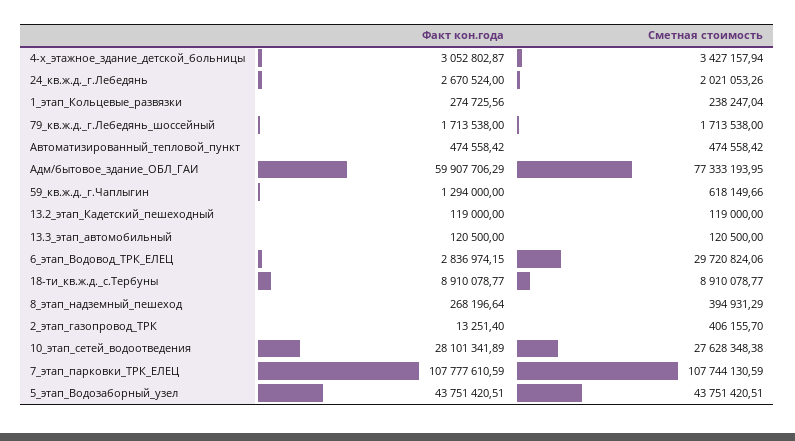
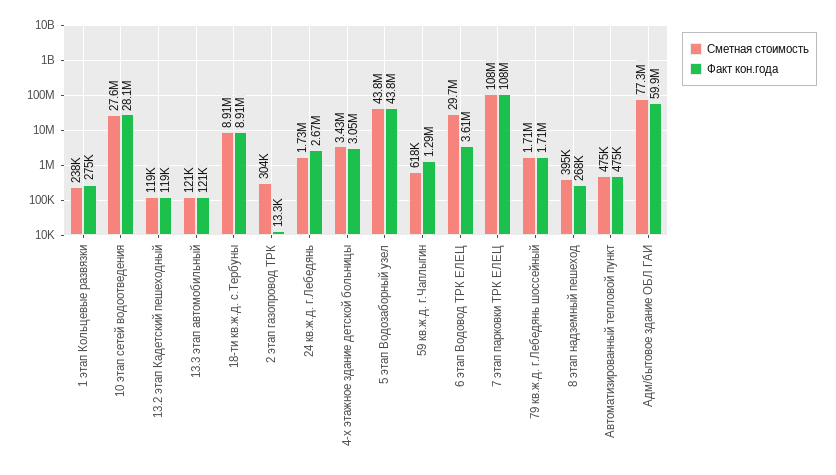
  {
    "Факт кон.года": {
      "4-х_этажное_здание_детской_больницы": 3052802.87,
      "24_кв.ж.д._г.Лебедянь": 2670524,
      "1_этап_Кольцевые_развязки": 274725.56,
      "79_кв.ж.д._г.Лебедянь_шоссейный": 1713538,
      "Автоматизированный_тепловой_пункт": 474558.42,
      "Адм/бытовое_здание_ОБЛ_ГАИ": 59907706.29,
      "59_кв.ж.д._г.Чаплыгин": 1294000,
      "13.2_этап_Кадетский_пешеходный": 119000,
      "13.3_этап_автомобильный": 120500,
-     "6_этап_Водовод_ТРК_ЕЛЕЦ": 2836974.15,
+     "6_этап_Водовод_ТРК_ЕЛЕЦ": 3610000,
      "18-ти_кв.ж.д._с.Тербуны": 8910078.77,
      "8_этап_надземный_пешеход": 268196.64,
      "2_этап_газопровод_ТРК": 13251.4,
      "10_этап_сетей_водоотведения": 28101341.89,
      "7_этап_парковки_ТРК_ЕЛЕЦ": 107777610.59,
      "5_этап_Водозаборный_узел": 43751420.51
    },
    "Сметная стоимость": {
      "4-х_этажное_здание_детской_больницы": 3427157.94,
-     "24_кв.ж.д._г.Лебедянь": 2021053.26,
+     "24_кв.ж.д._г.Лебедянь": 1730000,
      "1_этап_Кольцевые_развязки": 238247.04,
      "79_кв.ж.д._г.Лебедянь_шоссейный": 1713538,
      "Автоматизированный_тепловой_пункт": 474558.42,
      "Адм/бытовое_здание_ОБЛ_ГАИ": 77333193.95,
      "59_кв.ж.д._г.Чаплыгин": 618149.66,
      "13.2_этап_Кадетский_пешеходный": 119000,
      "13.3_этап_автомобильный": 120500,
      "6_этап_Водовод_ТРК_ЕЛЕЦ": 29720824.06,
      "18-ти_кв.ж.д._с.Тербуны": 8910078.77,
      "8_этап_надземный_пешеход": 394931.29,
-     "2_этап_газопровод_ТРК": 406155.7,
+     "2_этап_газопровод_ТРК": 304000,
      "10_этап_сетей_водоотведения": 27628348.38,
      "7_этап_парковки_ТРК_ЕЛЕЦ": 107744130.59,
      "5_этап_Водозаборный_узел": 43751420.51
    }
  }

